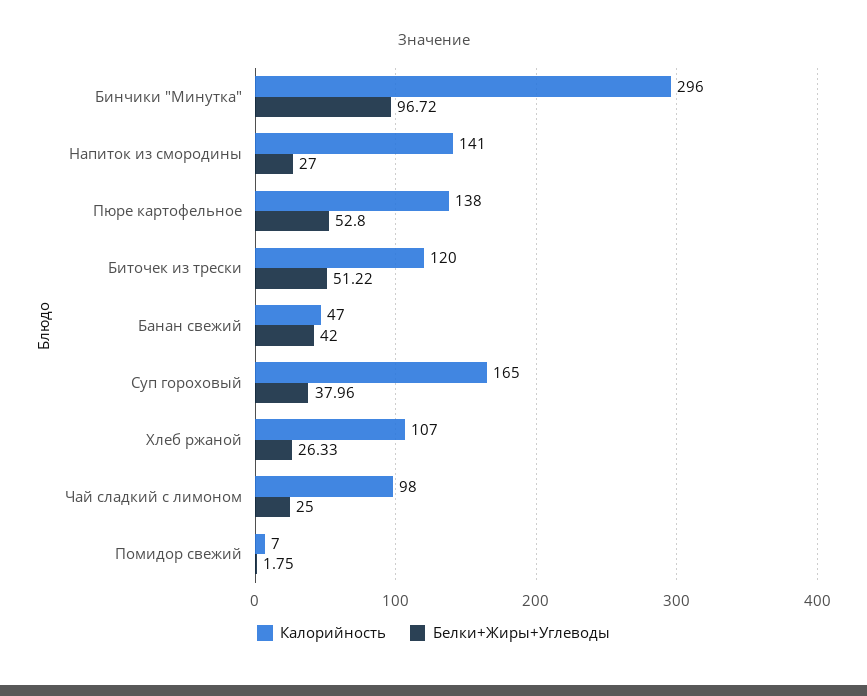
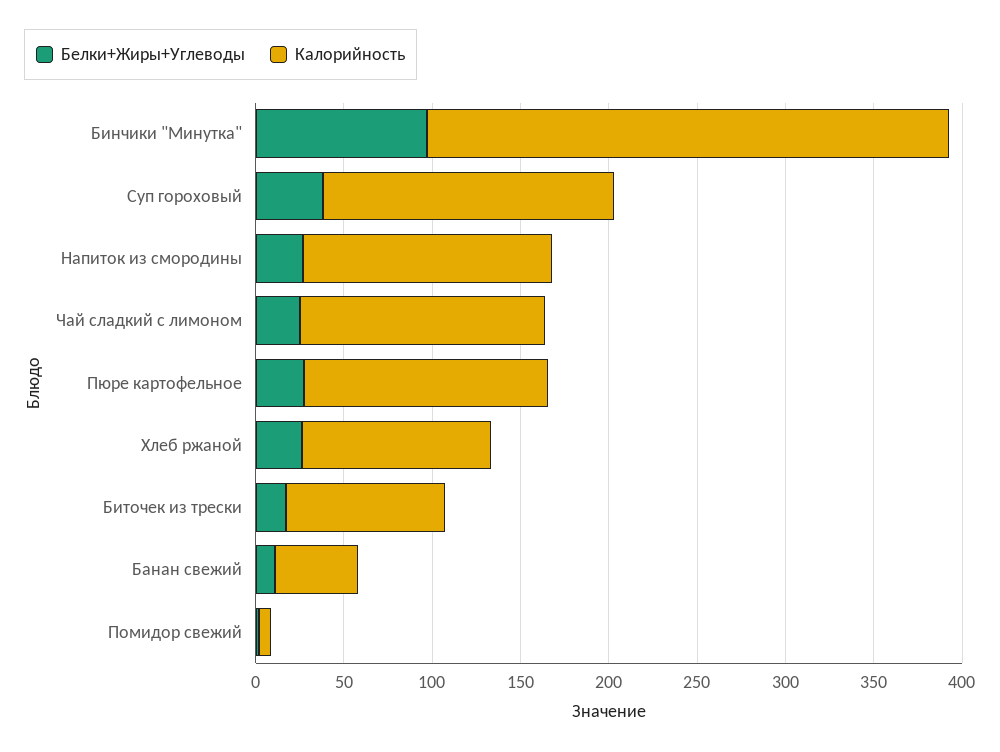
  {
    "Калорийность": {
      "Бинчики \"Минутка\"": 296,
      "Напиток из смородины": 141,
      "Пюре картофельное": 138,
-     "Биточек из трески": 120,
+     "Биточек из трески": 90,
      "Банан свежий": 47,
      "Суп гороховый": 165,
      "Хлеб ржаной": 107,
-     "Чай сладкий с лимоном": 98,
+     "Чай сладкий с лимоном": 140,
      "Помидор свежий": 7
    },
    "Белки+Жиры+Углеводы": {
      "Бинчики \"Минутка\"": 96.72,
      "Напиток из смородины": 27,
-     "Пюре картофельное": 52.8,
+     "Пюре картофельное": 30,
-     "Биточек из трески": 51.22,
+     "Биточек из трески": 20,
-     "Банан свежий": 42,
+     "Банан свежий": 10,
      "Суп гороховый": 37.96,
      "Хлеб ржаной": 26.33,
      "Чай сладкий с лимоном": 25,
      "Помидор свежий": 1.75
    }
  }

